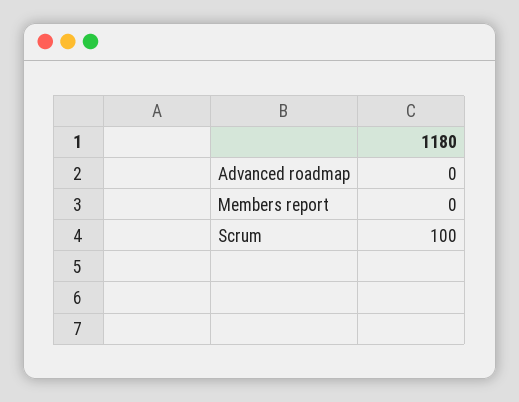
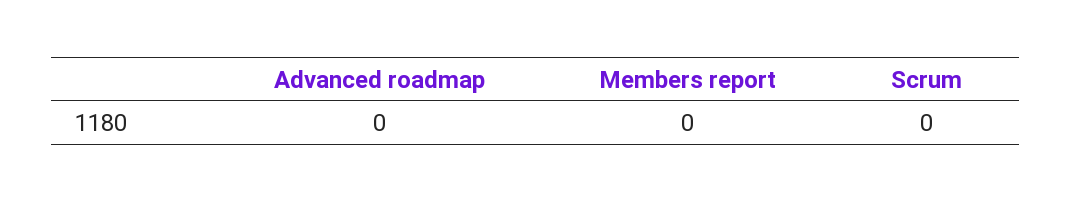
  {
    "Advanced roadmap": 0,
    "Members report": 0,
-   "Scrum": 100
+   "Scrum": 0
  }

